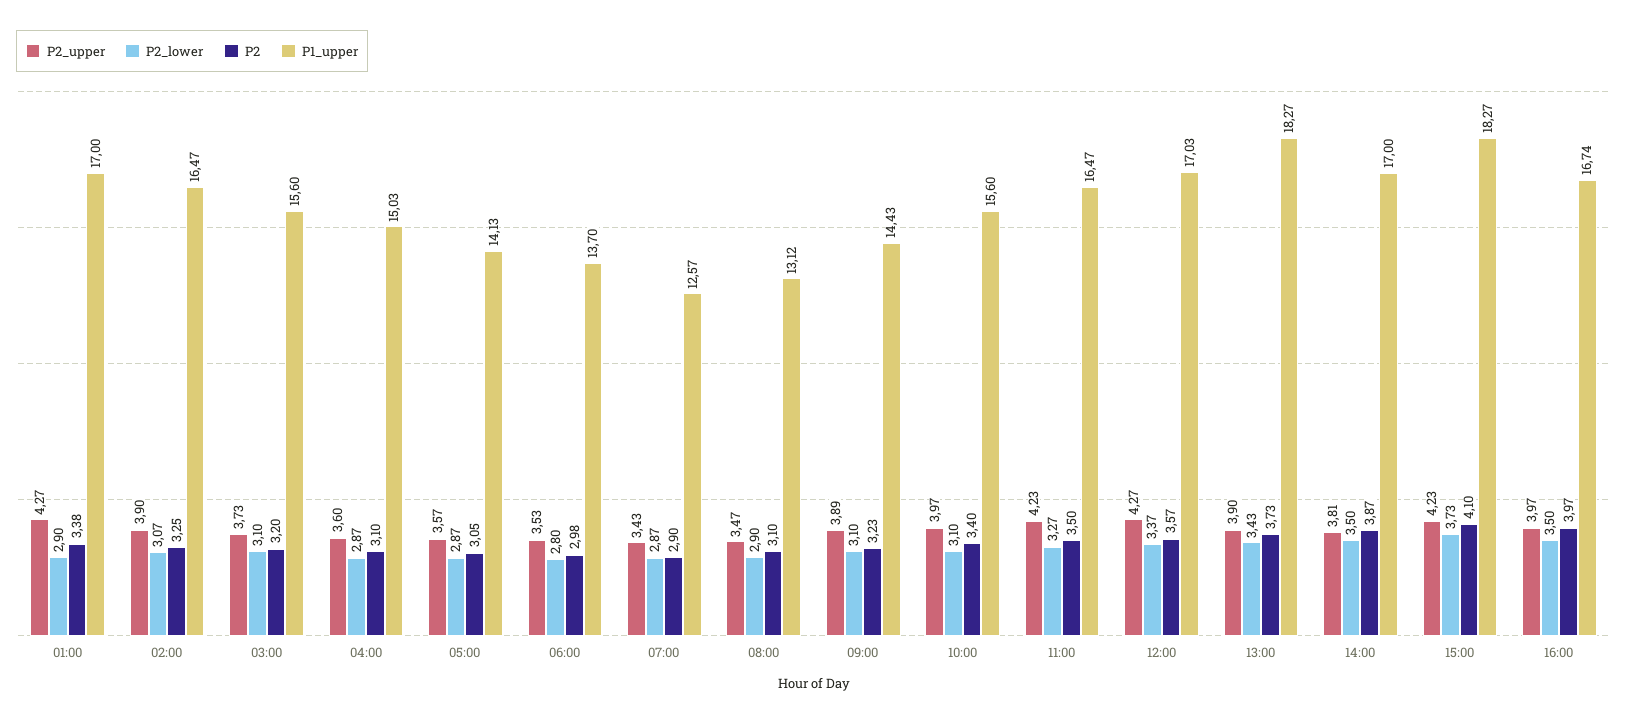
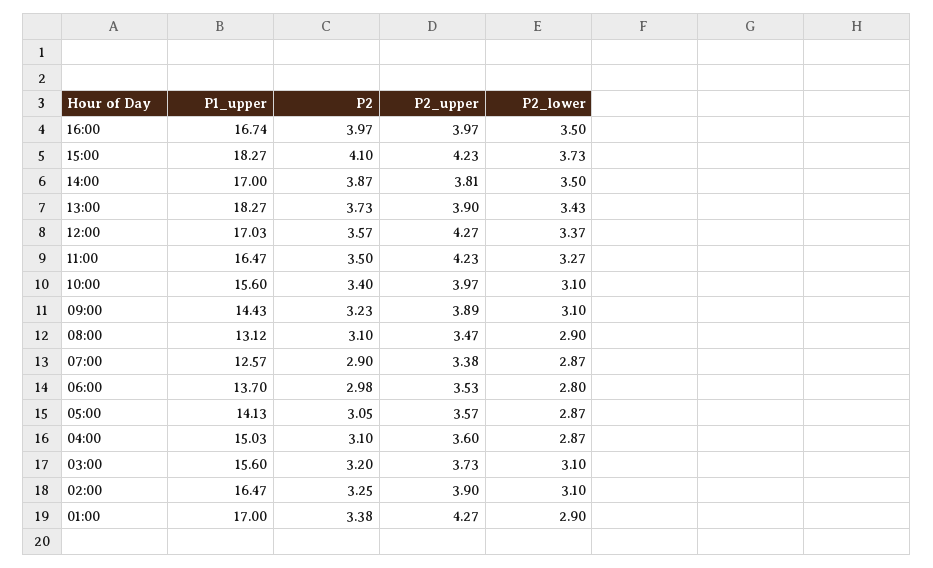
  {
    "P2_upper": {
      "01:00": 4.27,
      "02:00": 3.9,
      "03:00": 3.73,
      "04:00": 3.6,
      "05:00": 3.57,
      "06:00": 3.53,
-     "07:00": 3.43,
+     "07:00": 3.38,
      "08:00": 3.47,
      "09:00": 3.89,
      "10:00": 3.97,
      "11:00": 4.23,
      "12:00": 4.27,
      "13:00": 3.9,
      "14:00": 3.81,
      "15:00": 4.23,
      "16:00": 3.97
    },
    "P2_lower": {
      "01:00": 2.9,
-     "02:00": 3.07,
+     "02:00": 3.1,
      "03:00": 3.1,
      "04:00": 2.87,
      "05:00": 2.87,
      "06:00": 2.8,
      "07:00": 2.87,
      "08:00": 2.9,
      "09:00": 3.1,
      "10:00": 3.1,
      "11:00": 3.27,
      "12:00": 3.37,
      "13:00": 3.43,
      "14:00": 3.5,
      "15:00": 3.73,
      "16:00": 3.5
    },
    "P2": {
      "01:00": 3.38,
      "02:00": 3.25,
      "03:00": 3.2,
      "04:00": 3.1,
      "05:00": 3.05,
      "06:00": 2.98,
      "07:00": 2.9,
      "08:00": 3.1,
      "09:00": 3.23,
      "10:00": 3.4,
      "11:00": 3.5,
      "12:00": 3.57,
      "13:00": 3.73,
      "14:00": 3.87,
      "15:00": 4.1,
      "16:00": 3.97
    },
    "P1_upper": {
      "01:00": 17,
      "02:00": 16.47,
      "03:00": 15.6,
      "04:00": 15.03,
      "05:00": 14.13,
      "06:00": 13.7,
      "07:00": 12.57,
      "08:00": 13.12,
      "09:00": 14.43,
      "10:00": 15.6,
      "11:00": 16.47,
      "12:00": 17.03,
      "13:00": 18.27,
      "14:00": 17,
      "15:00": 18.27,
      "16:00": 16.74
    }
  }

